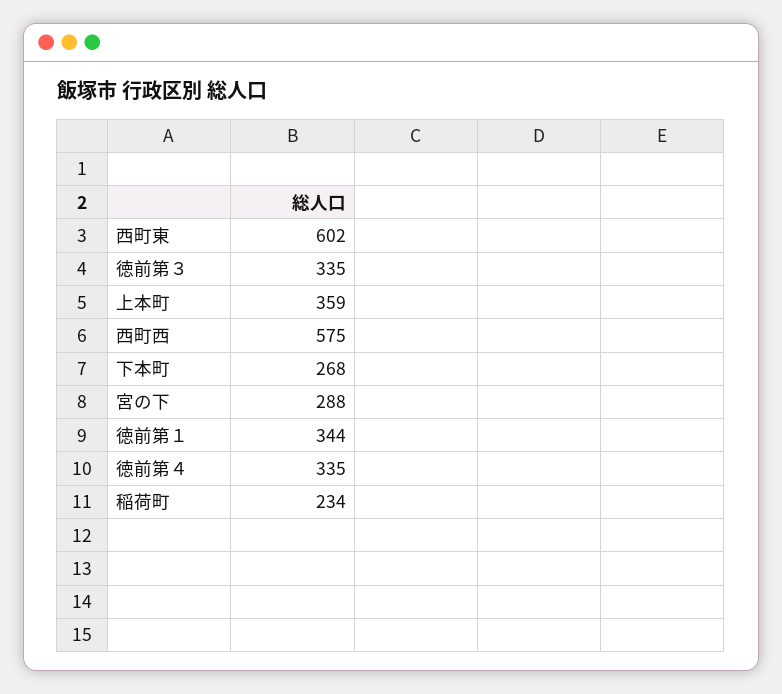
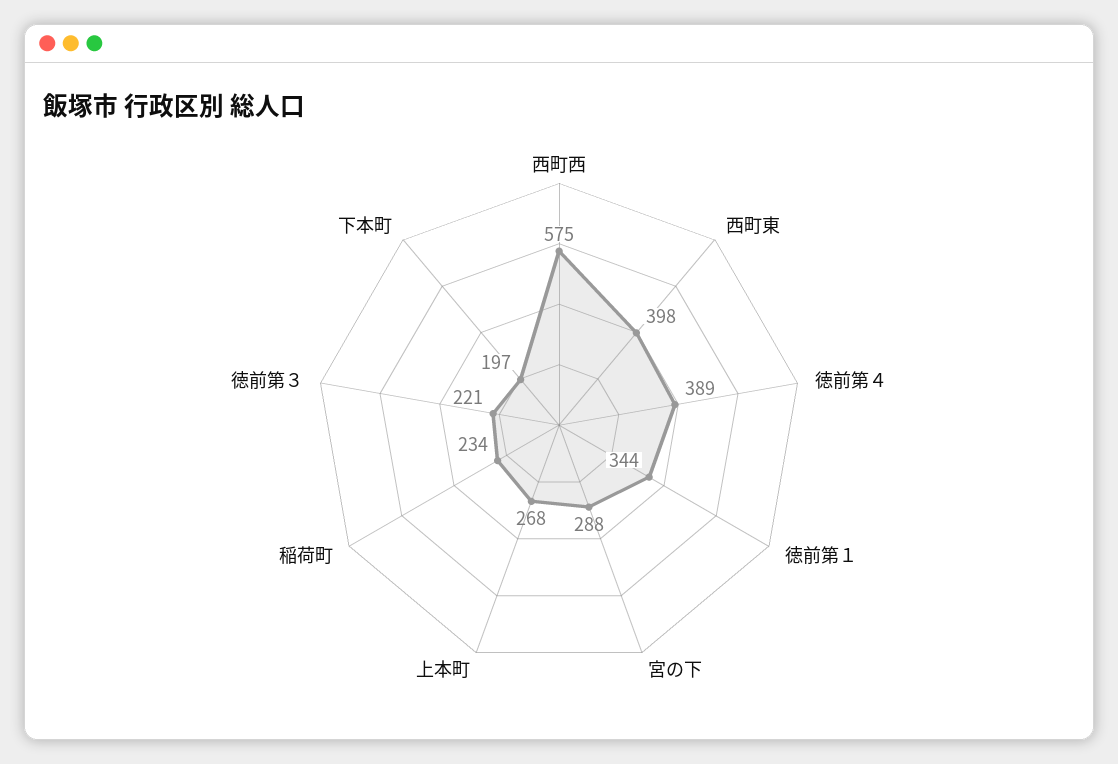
  {
-   "西町東": 602,
+   "西町東": 398,
-   "徳前第３": 335,
+   "徳前第３": 221,
-   "上本町": 359,
+   "上本町": 268,
    "西町西": 575,
-   "下本町": 268,
+   "下本町": 197,
    "宮の下": 288,
    "徳前第１": 344,
-   "徳前第４": 335,
+   "徳前第４": 389,
    "稲荷町": 234
  }

